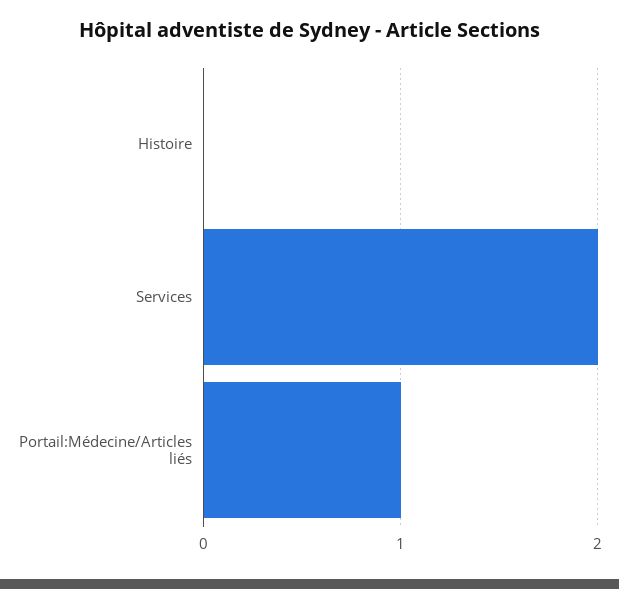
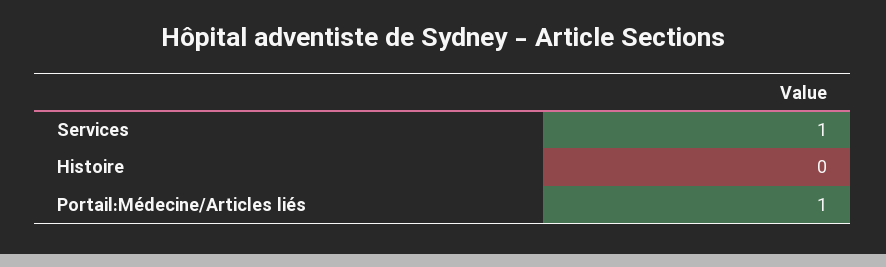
  {
    "Histoire": 0,
-   "Services": 2,
+   "Services": 1,
    "Portail:Médecine/Articles liés": 1
  }

